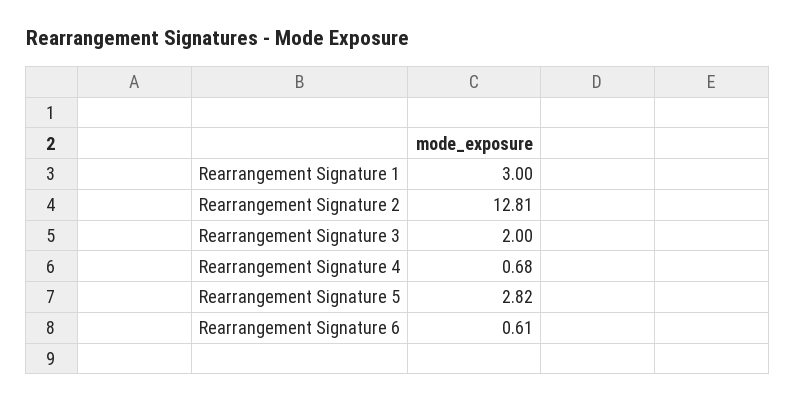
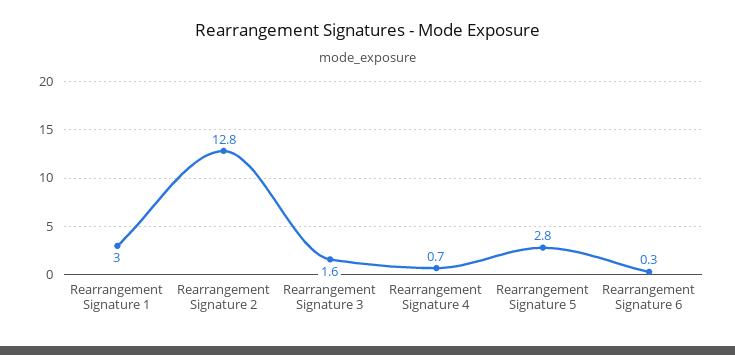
  {
    "Rearrangement Signature 1": 3,
    "Rearrangement Signature 2": 12.81,
-   "Rearrangement Signature 3": 2,
+   "Rearrangement Signature 3": 1.6,
    "Rearrangement Signature 4": 0.68,
    "Rearrangement Signature 5": 2.82,
-   "Rearrangement Signature 6": 0.61
+   "Rearrangement Signature 6": 0.3
  }

